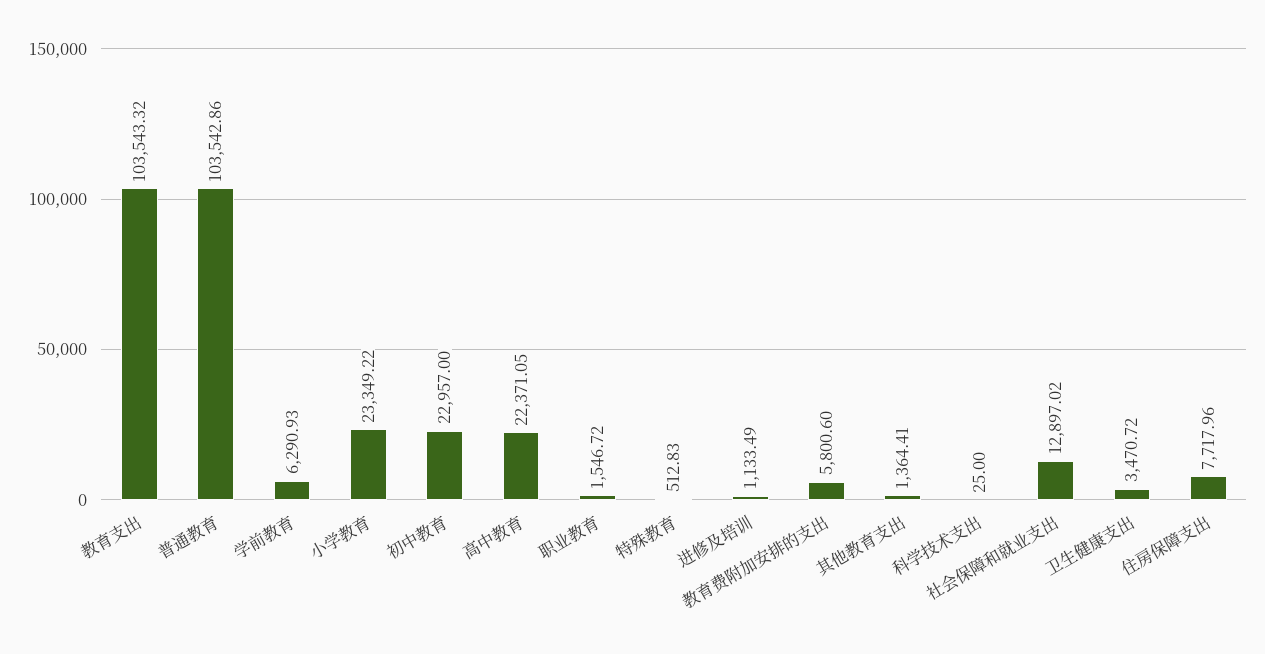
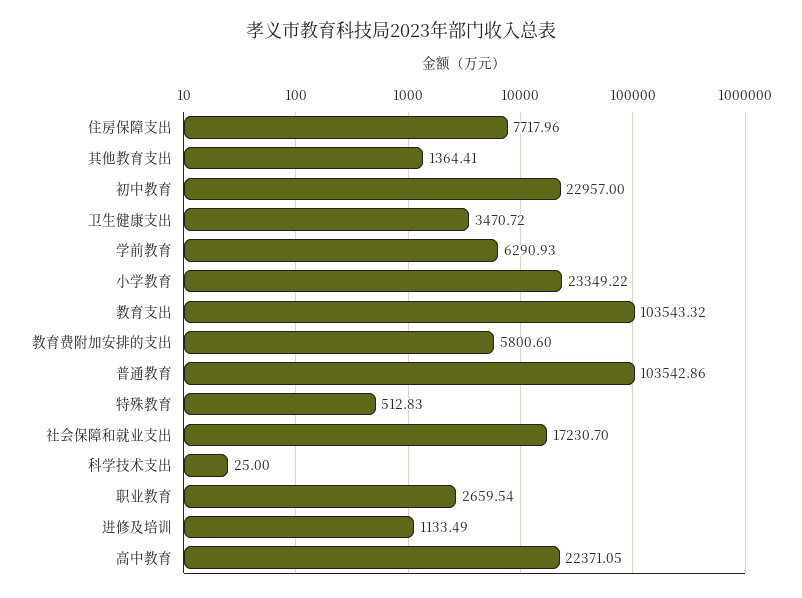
  {
    "教育支出": 103543.32,
    "普通教育": 103542.86,
    "学前教育": 6290.93,
    "小学教育": 23349.22,
    "初中教育": 22957,
    "高中教育": 22371.05,
-   "职业教育": 1546.72,
+   "职业教育": 2659.54,
    "特殊教育": 512.83,
    "进修及培训": 1133.49,
    "教育费附加安排的支出": 5800.6,
    "其他教育支出": 1364.41,
    "科学技术支出": 25,
-   "社会保障和就业支出": 12897.02,
+   "社会保障和就业支出": 17230.7,
    "卫生健康支出": 3470.72,
    "住房保障支出": 7717.96
  }

